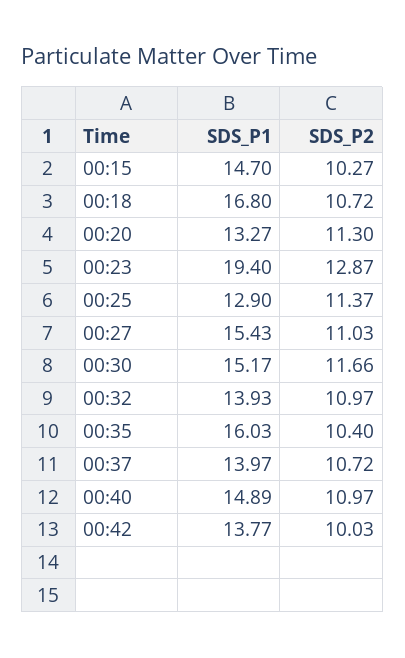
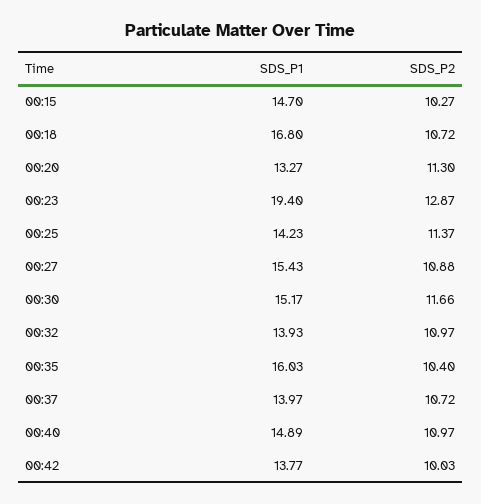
  {
    "SDS_P1": {
      "00:15": 14.7,
      "00:18": 16.8,
      "00:20": 13.27,
      "00:23": 19.4,
-     "00:25": 12.9,
+     "00:25": 14.23,
      "00:27": 15.43,
      "00:30": 15.17,
      "00:32": 13.93,
      "00:35": 16.03,
      "00:37": 13.97,
      "00:40": 14.89,
      "00:42": 13.77
    },
    "SDS_P2": {
      "00:15": 10.27,
      "00:18": 10.72,
      "00:20": 11.3,
      "00:23": 12.87,
      "00:25": 11.37,
-     "00:27": 11.03,
+     "00:27": 10.88,
      "00:30": 11.66,
      "00:32": 10.97,
      "00:35": 10.4,
      "00:37": 10.72,
      "00:40": 10.97,
      "00:42": 10.03
    }
  }

